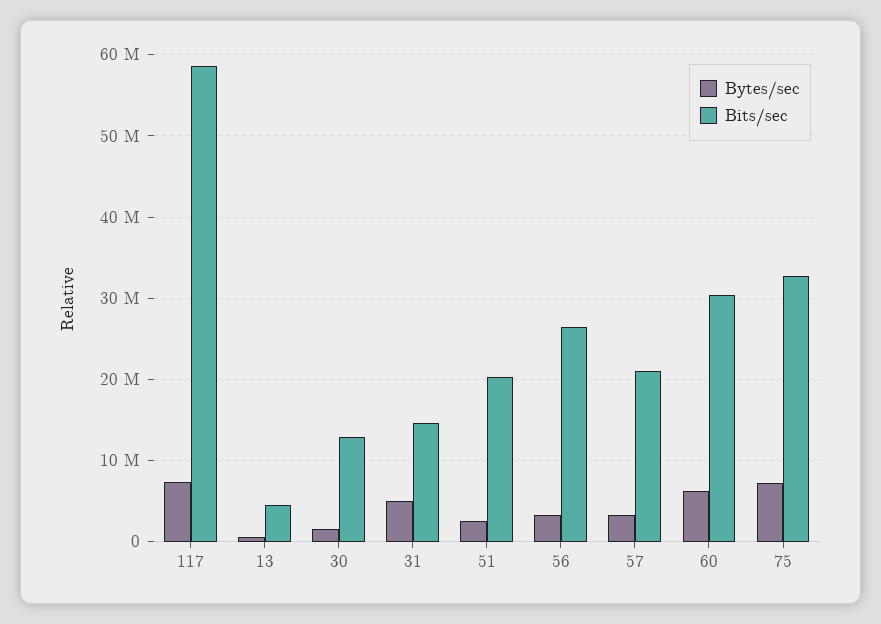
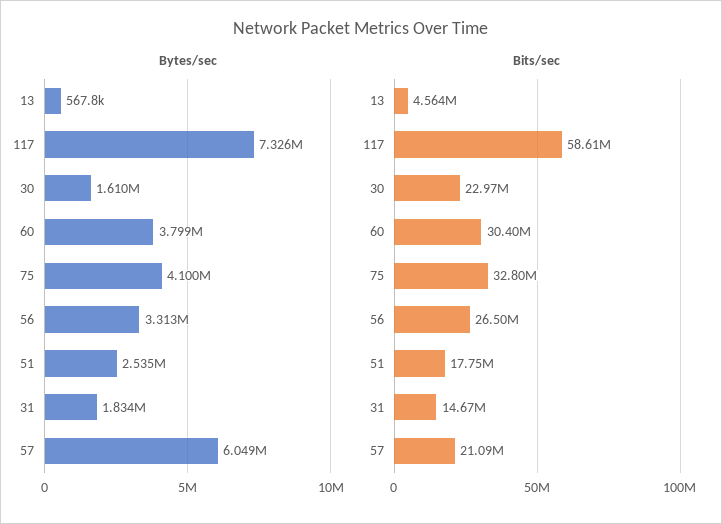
  {
    "Bytes/sec": {
      "117": 7326000,
      "13": 567800,
      "30": 1610000,
-     "31": 5000000,
+     "31": 1834000,
      "51": 2535000,
      "56": 3313000,
-     "57": 3000000,
+     "57": 6049000,
-     "60": 6000000,
+     "60": 3799000,
-     "75": 7000000
+     "75": 4100000
    },
    "Bits/sec": {
      "117": 58610000,
      "13": 4564000,
-     "30": 13000000,
+     "30": 22970000,
      "31": 14670000,
-     "51": 20000000,
+     "51": 17750000,
      "56": 26500000,
      "57": 21090000,
      "60": 30400000,
      "75": 32800000
    }
  }

